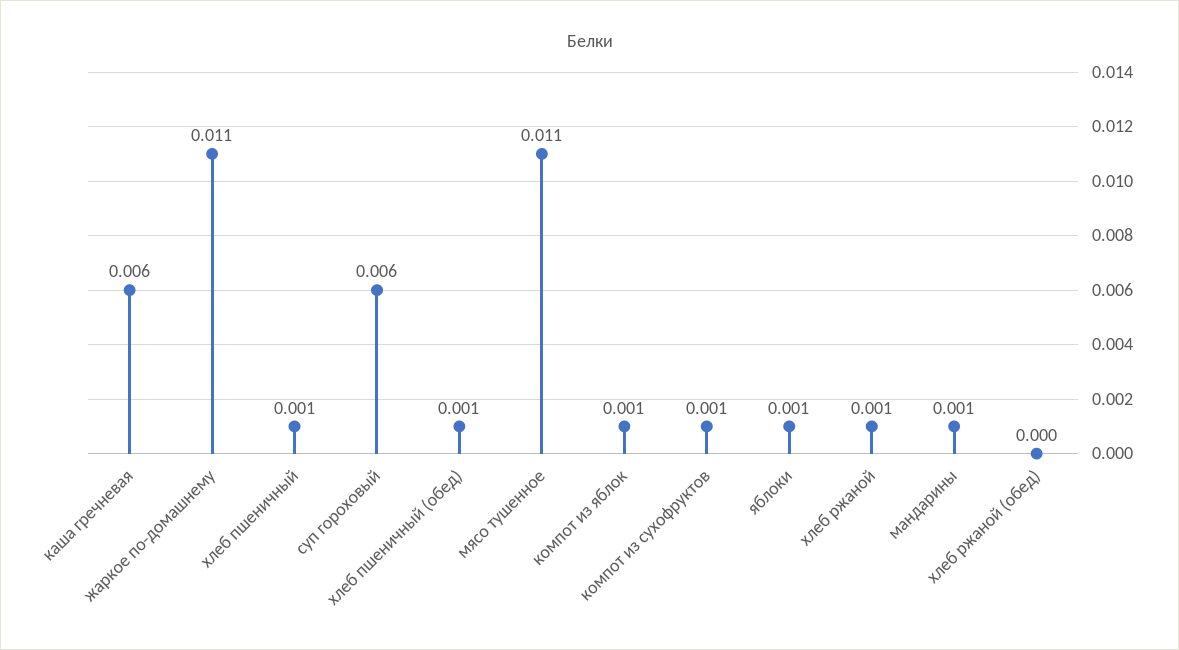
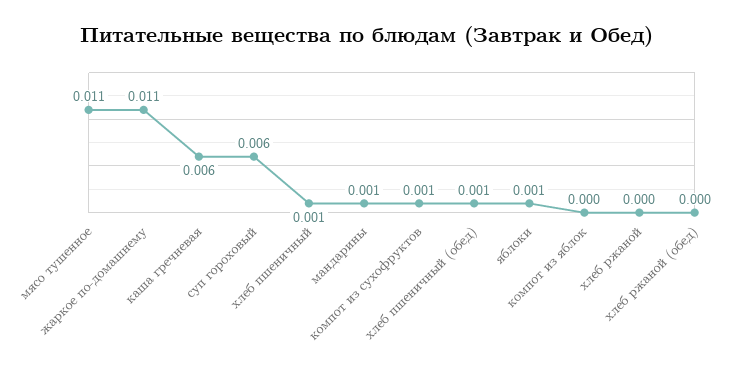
  {
    "каша гречневая": 0.006,
    "жаркое по-домашнему": 0.011,
    "хлеб пшеничный": 0.001,
    "суп гороховый": 0.006,
    "хлеб пшеничный (обед)": 0.001,
    "мясо тушенное": 0.011,
-   "компот из яблок": 0.001,
+   "компот из яблок": 0,
    "компот из сухофруктов": 0.001,
    "яблоки": 0.001,
-   "хлеб ржаной": 0.001,
+   "хлеб ржаной": 0,
    "мандарины": 0.001,
    "хлеб ржаной (обед)": 0
  }

